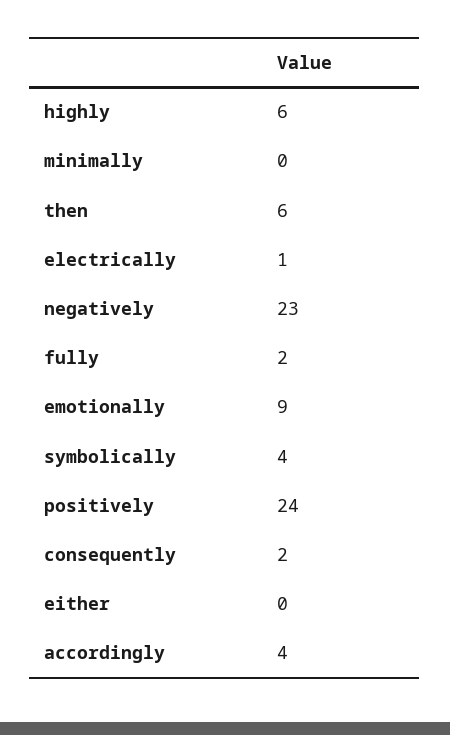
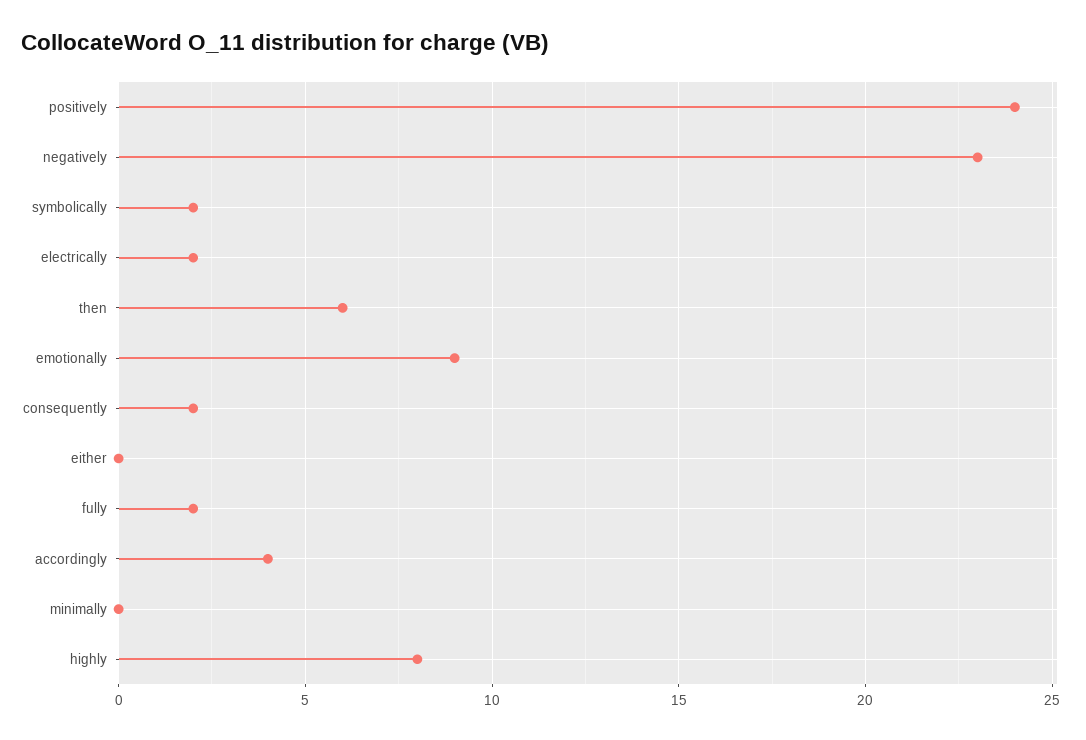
  {
-   "highly": 6,
+   "highly": 8,
    "minimally": 0,
    "then": 6,
-   "electrically": 1,
+   "electrically": 2,
    "negatively": 23,
    "fully": 2,
    "emotionally": 9,
-   "symbolically": 4,
+   "symbolically": 2,
    "positively": 24,
    "consequently": 2,
    "either": 0,
    "accordingly": 4
  }

